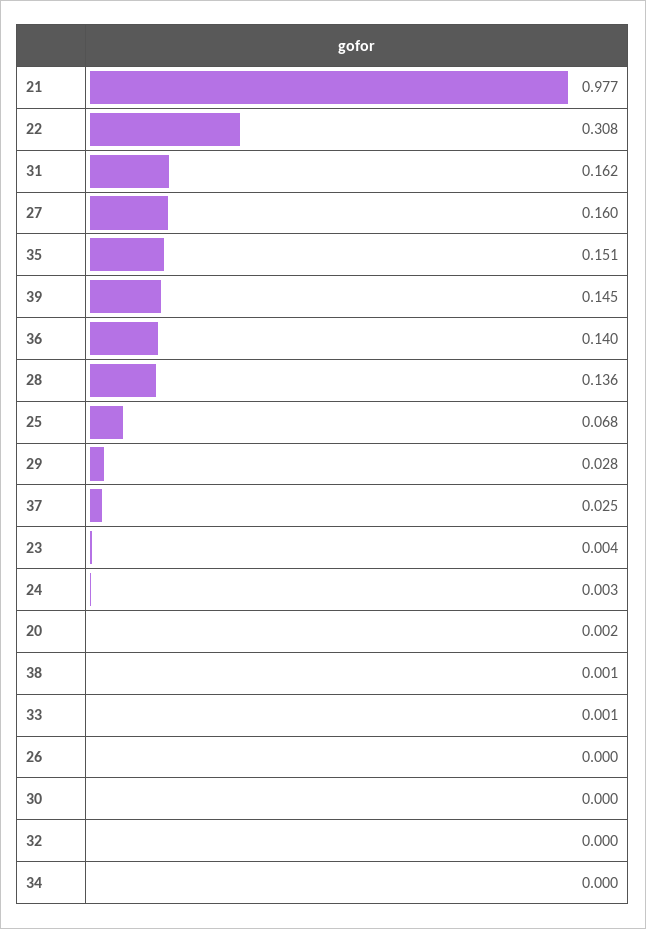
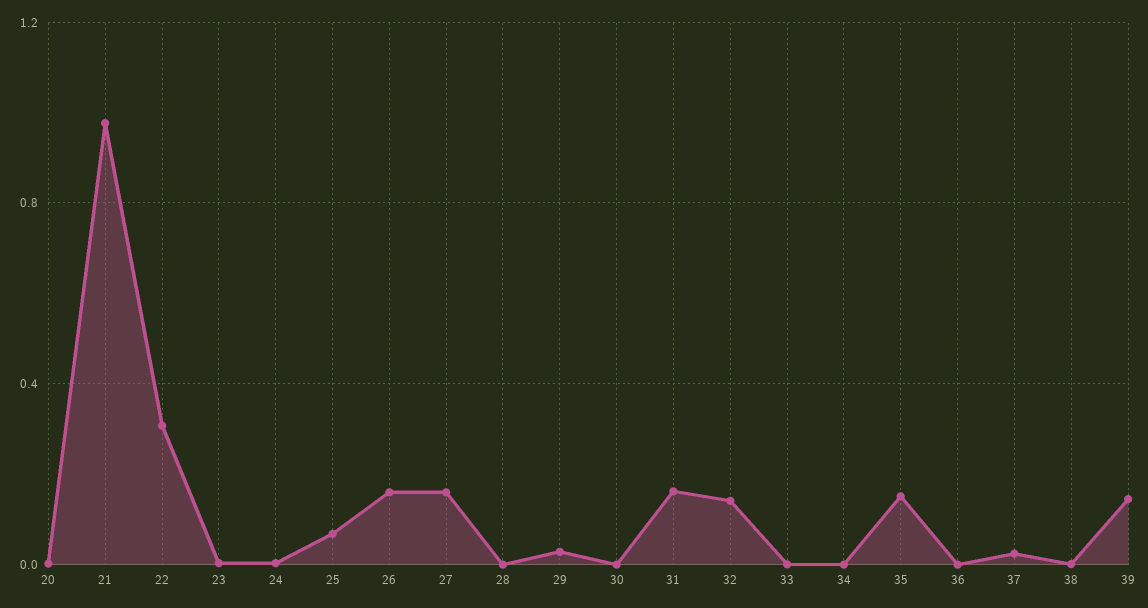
  {
    "21": 0.977,
    "22": 0.308,
    "31": 0.162,
    "27": 0.16,
    "35": 0.151,
    "39": 0.145,
-   "36": 0.14,
+   "36": 0,
-   "28": 0.136,
+   "28": 0,
    "25": 0.068,
    "29": 0.028,
    "37": 0.025,
    "23": 0.004,
    "24": 0.003,
    "20": 0.002,
    "38": 0.001,
    "33": 0.001,
-   "26": 0,
+   "26": 0.15,
    "30": 0,
-   "32": 0,
+   "32": 0.15,
    "34": 0
  }

